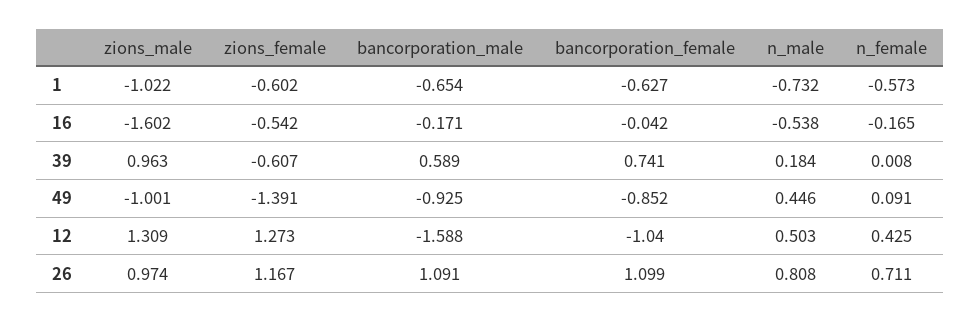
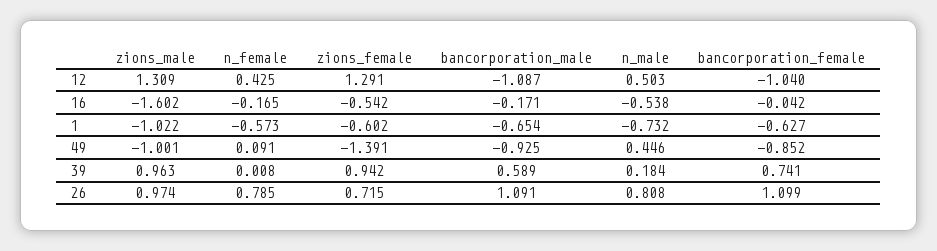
  {
    "zions_male": {
      "1": -1.022,
      "16": -1.602,
      "39": 0.963,
      "49": -1.001,
      "12": 1.309,
      "26": 0.974
    },
    "zions_female": {
      "1": -0.602,
      "16": -0.542,
-     "39": -0.607,
+     "39": 0.942,
      "49": -1.391,
-     "12": 1.273,
+     "12": 1.291,
-     "26": 1.167
+     "26": 0.715
    },
    "bancorporation_male": {
      "1": -0.654,
      "16": -0.171,
      "39": 0.589,
      "49": -0.925,
-     "12": -1.588,
+     "12": -1.087,
      "26": 1.091
    },
    "bancorporation_female": {
      "1": -0.627,
      "16": -0.042,
      "39": 0.741,
      "49": -0.852,
      "12": -1.04,
      "26": 1.099
    },
    "n_male": {
      "1": -0.732,
      "16": -0.538,
      "39": 0.184,
      "49": 0.446,
      "12": 0.503,
      "26": 0.808
    },
    "n_female": {
      "1": -0.573,
      "16": -0.165,
      "39": 0.008,
      "49": 0.091,
      "12": 0.425,
-     "26": 0.711
+     "26": 0.785
    }
  }

